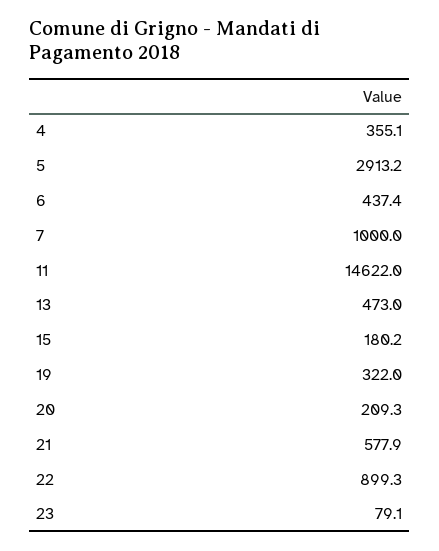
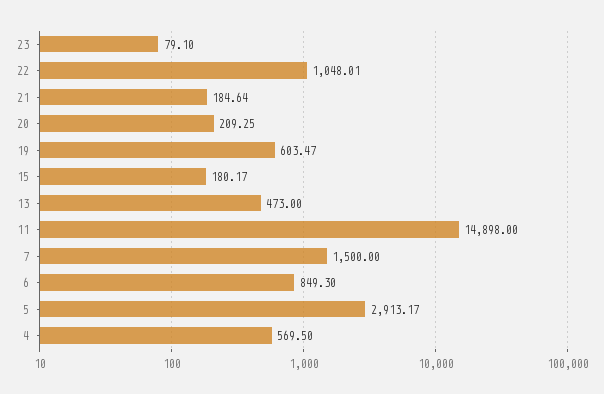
  {
-   "4": 355.1,
+   "4": 569.5,
    "5": 2913.17,
-   "6": 437.4,
+   "6": 849.3,
-   "7": 1000,
+   "7": 1500,
-   "11": 14622,
+   "11": 14898,
    "13": 473,
    "15": 180.17,
-   "19": 322,
+   "19": 603.47,
    "20": 209.25,
-   "21": 577.9,
+   "21": 184.64,
-   "22": 899.3,
+   "22": 1048.01,
    "23": 79.1
  }

